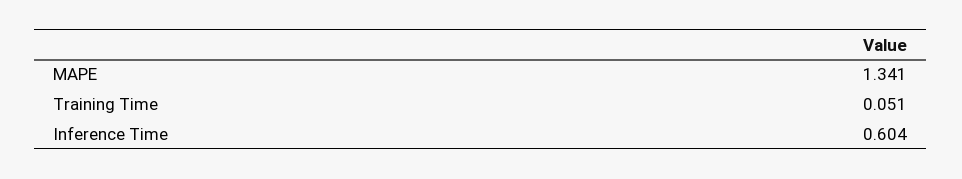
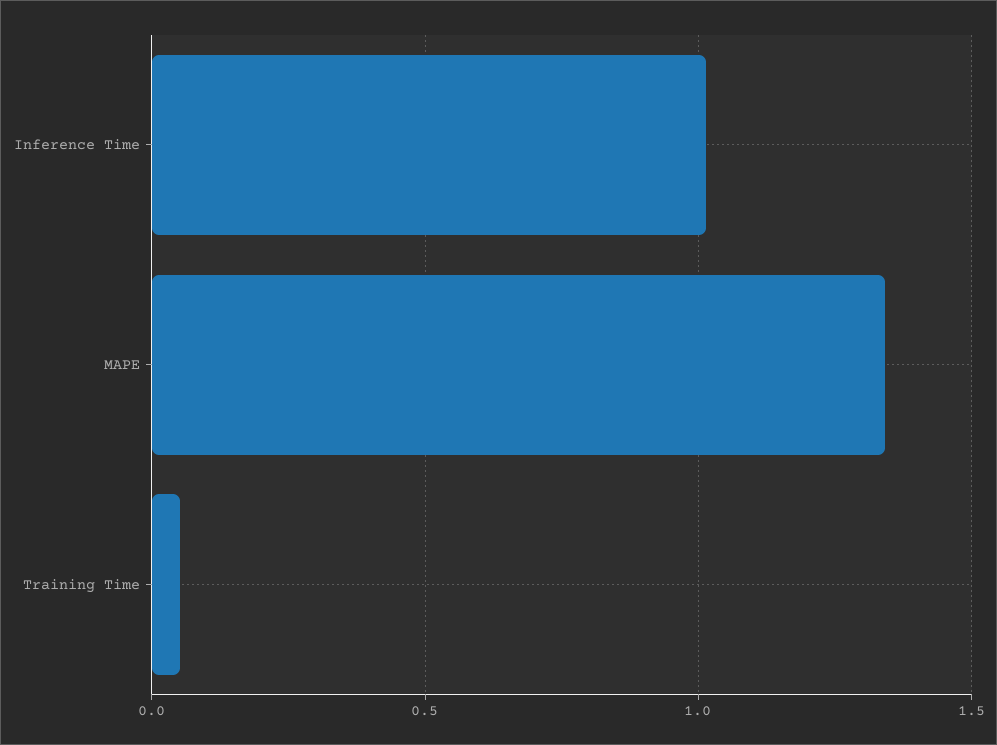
  {
    "MAPE": 1.341,
    "Training Time": 0.051,
-   "Inference Time": 0.604
+   "Inference Time": 1
  }

